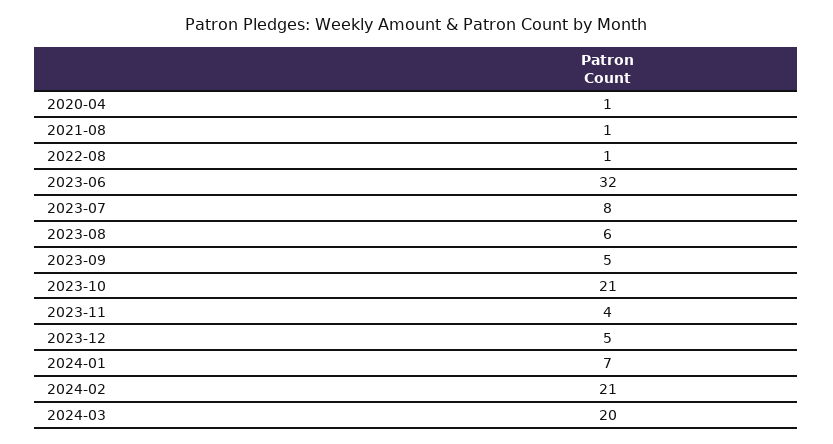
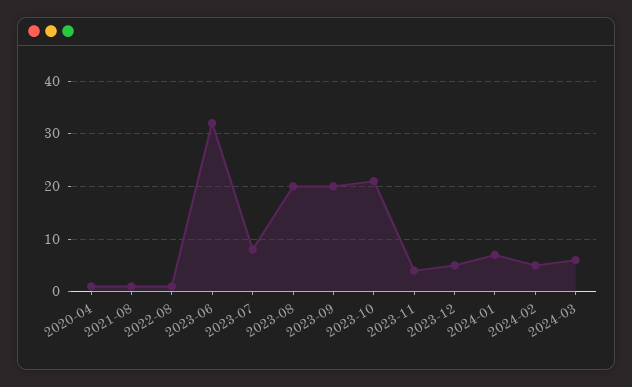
  {
    "2020-04": 1,
    "2021-08": 1,
    "2022-08": 1,
    "2023-06": 32,
    "2023-07": 8,
-   "2023-08": 6,
+   "2023-08": 20,
-   "2023-09": 5,
+   "2023-09": 20,
    "2023-10": 21,
    "2023-11": 4,
    "2023-12": 5,
    "2024-01": 7,
-   "2024-02": 21,
+   "2024-02": 5,
-   "2024-03": 20
+   "2024-03": 5
  }

